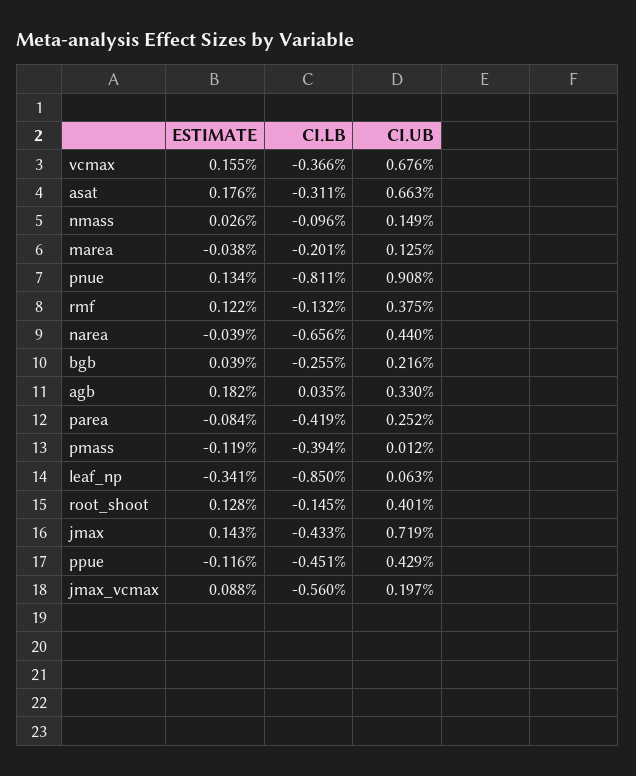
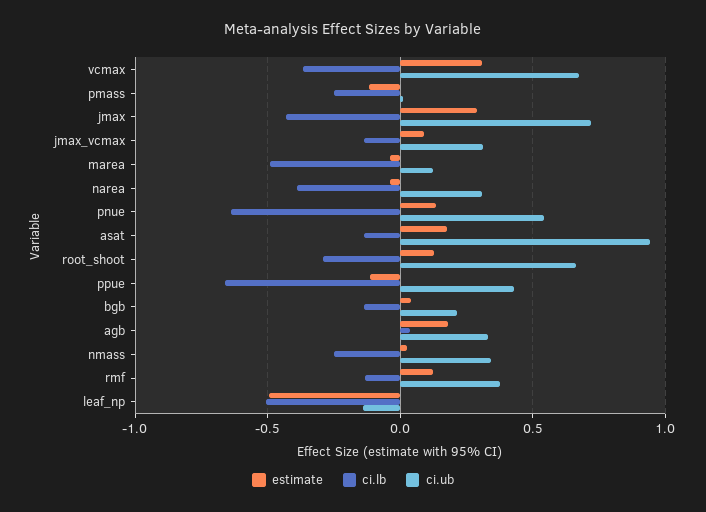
  {
    "ESTIMATE": {
-     "vcmax": 0.155,
+     "vcmax": 0.3,
      "asat": 0.176,
      "nmass": 0.026,
      "marea": -0.038,
      "pnue": 0.134,
      "rmf": 0.122,
      "narea": -0.039,
      "bgb": 0.039,
      "agb": 0.182,
-     "parea": -0.084,
      "pmass": -0.119,
-     "leaf_np": -0.341,
+     "leaf_np": -0.5,
      "root_shoot": 0.128,
-     "jmax": 0.143,
+     "jmax": 0.3,
      "ppue": -0.116,
      "jmax_vcmax": 0.088
    },
    "CI.LB": {
      "vcmax": -0.366,
-     "asat": -0.311,
+     "asat": -0.15,
-     "nmass": -0.096,
+     "nmass": -0.25,
-     "marea": -0.201,
+     "marea": -0.5,
-     "pnue": -0.811,
+     "pnue": -0.65,
      "rmf": -0.132,
-     "narea": -0.656,
+     "narea": -0.4,
-     "bgb": -0.255,
+     "bgb": -0.15,
      "agb": 0.035,
-     "parea": -0.419,
-     "pmass": -0.394,
+     "pmass": -0.25,
-     "leaf_np": -0.85,
+     "leaf_np": -0.5,
-     "root_shoot": -0.145,
+     "root_shoot": -0.3,
      "jmax": -0.433,
-     "ppue": -0.451,
+     "ppue": -0.65,
-     "jmax_vcmax": -0.56
+     "jmax_vcmax": -0.15
    },
    "CI.UB": {
      "vcmax": 0.676,
-     "asat": 0.663,
+     "asat": 0.95,
-     "nmass": 0.149,
+     "nmass": 0.35,
      "marea": 0.125,
-     "pnue": 0.908,
+     "pnue": 0.55,
      "rmf": 0.375,
-     "narea": 0.44,
+     "narea": 0.3,
      "bgb": 0.216,
      "agb": 0.33,
-     "parea": 0.252,
      "pmass": 0.012,
-     "leaf_np": 0.063,
+     "leaf_np": -0.15,
-     "root_shoot": 0.401,
+     "root_shoot": 0.65,
      "jmax": 0.719,
      "ppue": 0.429,
-     "jmax_vcmax": 0.197
+     "jmax_vcmax": 0.3
    }
  }

